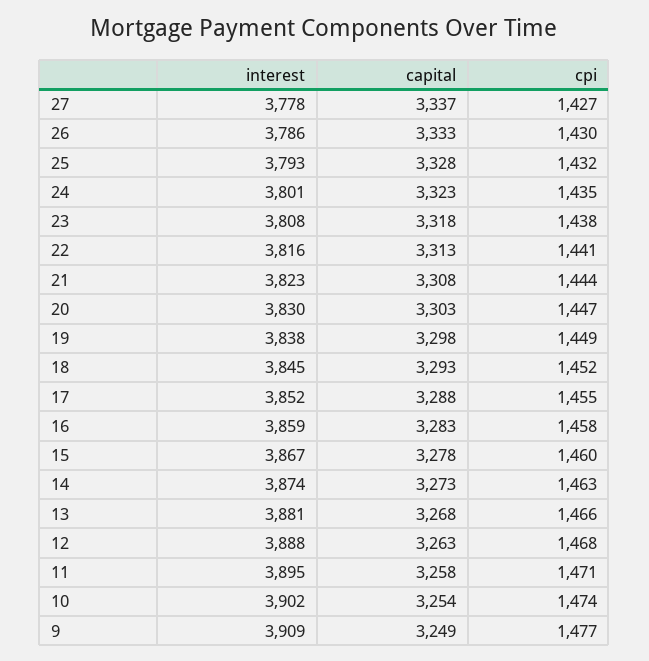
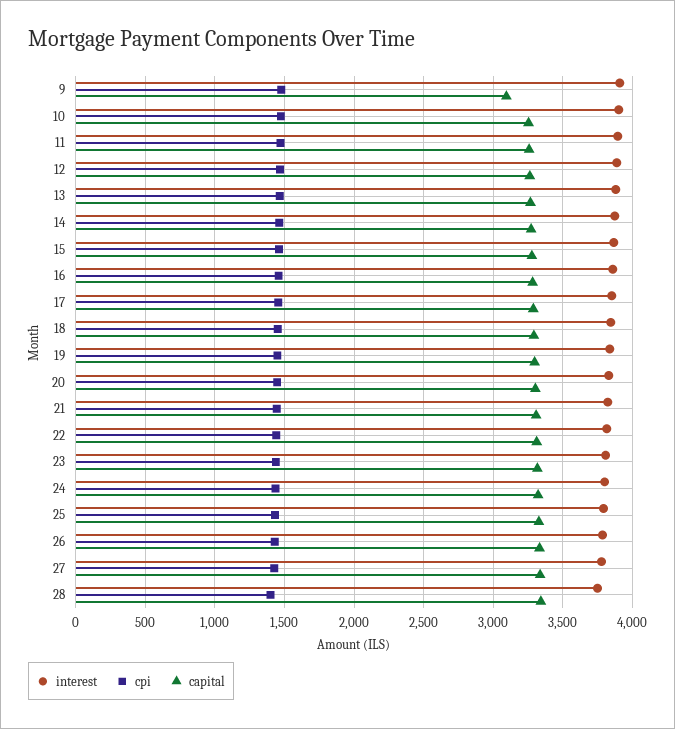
  {
    "interest": {
      "27": 3778,
      "26": 3786,
      "25": 3793,
      "24": 3801,
      "23": 3808,
      "22": 3816,
      "21": 3823,
      "20": 3830,
      "19": 3838,
      "18": 3845,
      "17": 3852,
      "16": 3859,
      "15": 3867,
      "14": 3874,
      "13": 3881,
      "12": 3888,
      "11": 3895,
      "10": 3902,
-     "9": 3909
+     "9": 3909,
+     "28": 3750
    },
    "capital": {
      "27": 3337,
      "26": 3333,
      "25": 3328,
      "24": 3323,
      "23": 3318,
      "22": 3313,
      "21": 3308,
      "20": 3303,
      "19": 3298,
      "18": 3293,
      "17": 3288,
      "16": 3283,
      "15": 3278,
      "14": 3273,
      "13": 3268,
      "12": 3263,
      "11": 3258,
      "10": 3254,
-     "9": 3249
+     "9": 3100,
+     "28": 3350
    },
    "cpi": {
      "27": 1427,
      "26": 1430,
      "25": 1432,
      "24": 1435,
      "23": 1438,
      "22": 1441,
      "21": 1444,
      "20": 1447,
      "19": 1449,
      "18": 1452,
      "17": 1455,
      "16": 1458,
      "15": 1460,
      "14": 1463,
      "13": 1466,
      "12": 1468,
      "11": 1471,
      "10": 1474,
-     "9": 1477
+     "9": 1477,
+     "28": 1400
    }
  }

